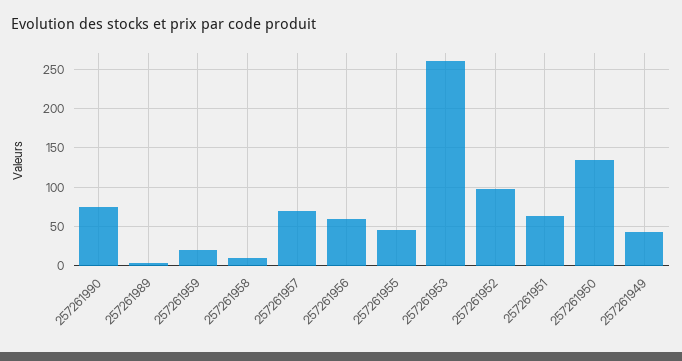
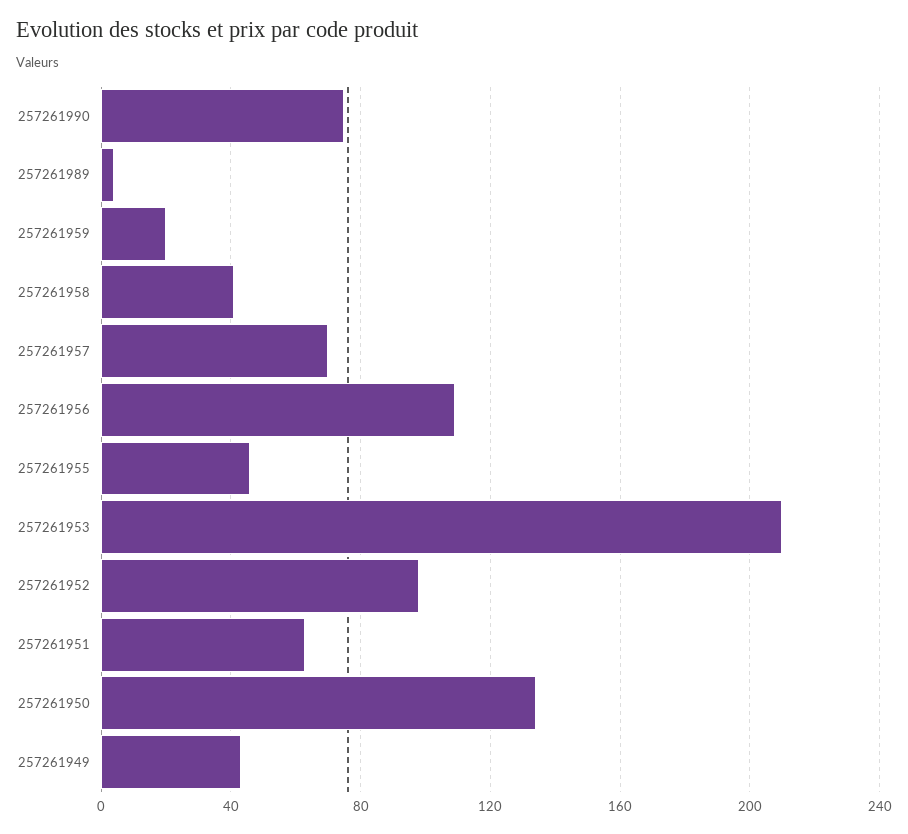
  {
    "257261990": 75,
    "257261989": 5,
    "257261959": 20,
-   "257261958": 10,
+   "257261958": 40,
    "257261957": 70,
-   "257261956": 60,
+   "257261956": 110,
    "257261955": 45,
-   "257261953": 260,
+   "257261953": 210,
    "257261952": 100,
    "257261951": 65,
    "257261950": 135,
    "257261949": 45
  }

